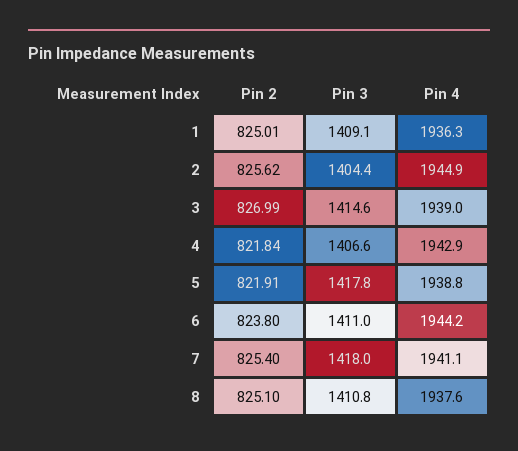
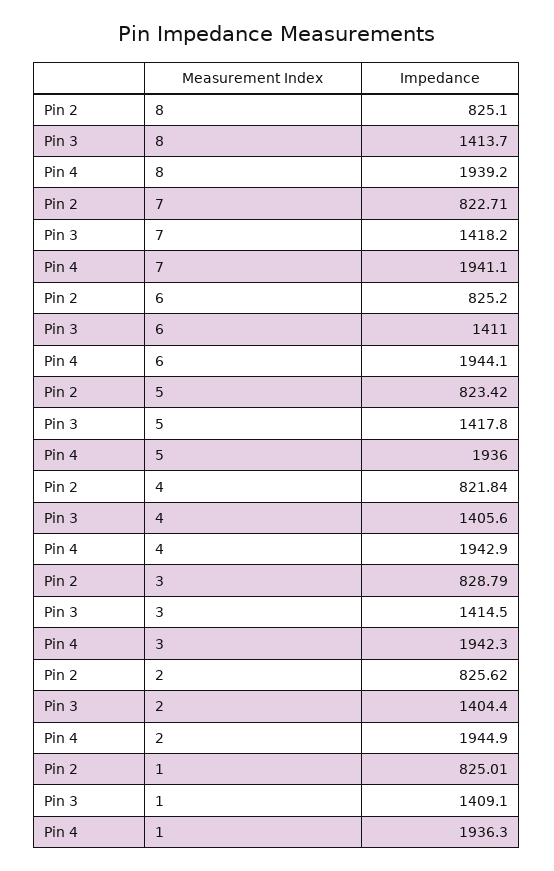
  {
    "Pin 2": {
      "1": 825.01,
      "2": 825.62,
-     "3": 826.99,
+     "3": 828.79,
      "4": 821.84,
-     "5": 821.91,
+     "5": 823.42,
-     "6": 823.8,
+     "6": 825.2,
-     "7": 825.4,
+     "7": 822.71,
      "8": 825.1
    },
    "Pin 3": {
      "1": 1409.1,
      "2": 1404.4,
-     "3": 1414.6,
+     "3": 1414.5,
-     "4": 1406.6,
+     "4": 1405.6,
      "5": 1417.8,
      "6": 1411,
-     "7": 1418,
+     "7": 1418.2,
-     "8": 1410.8
+     "8": 1413.7
    },
    "Pin 4": {
      "1": 1936.3,
      "2": 1944.9,
-     "3": 1939,
+     "3": 1942.3,
      "4": 1942.9,
-     "5": 1938.8,
+     "5": 1936,
-     "6": 1944.2,
+     "6": 1944.1,
      "7": 1941.1,
-     "8": 1937.6
+     "8": 1939.2
    }
  }

